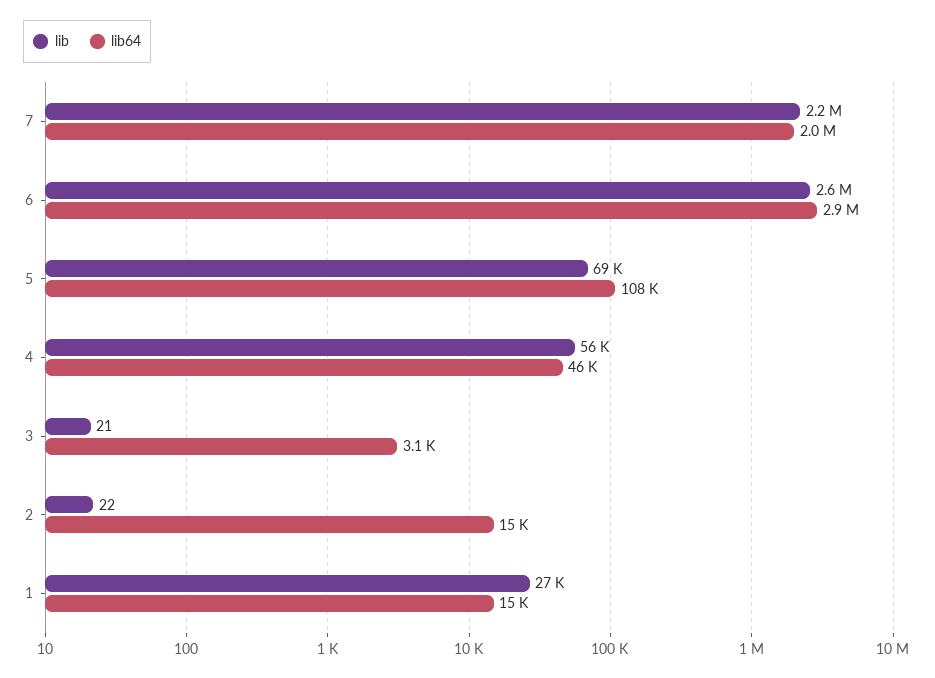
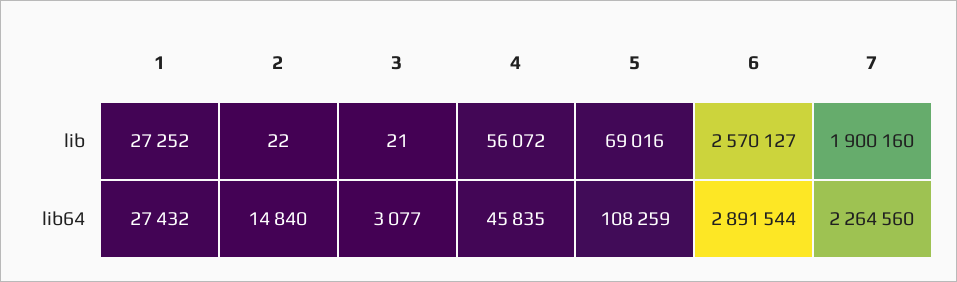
  {
    "lib": {
-     "7": 2200000,
+     "7": 1900160,
      "6": 2570127,
      "5": 69016,
      "4": 56072,
      "3": 21,
      "2": 22,
      "1": 27252
    },
    "lib64": {
-     "7": 2000000,
+     "7": 2264560,
      "6": 2891544,
      "5": 108259,
      "4": 45835,
      "3": 3077,
      "2": 14840,
-     "1": 15000
+     "1": 27432
    }
  }

